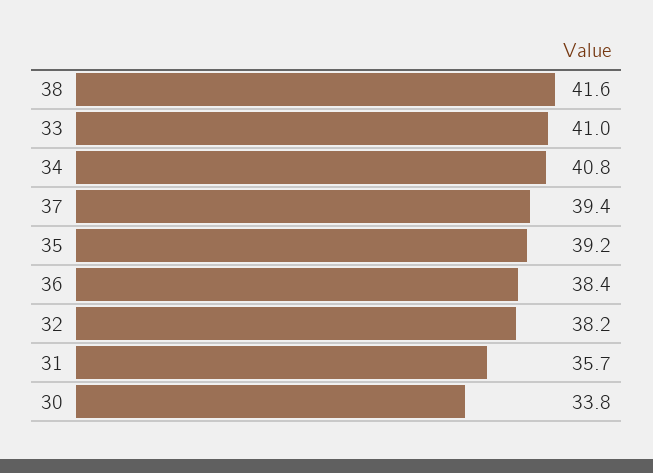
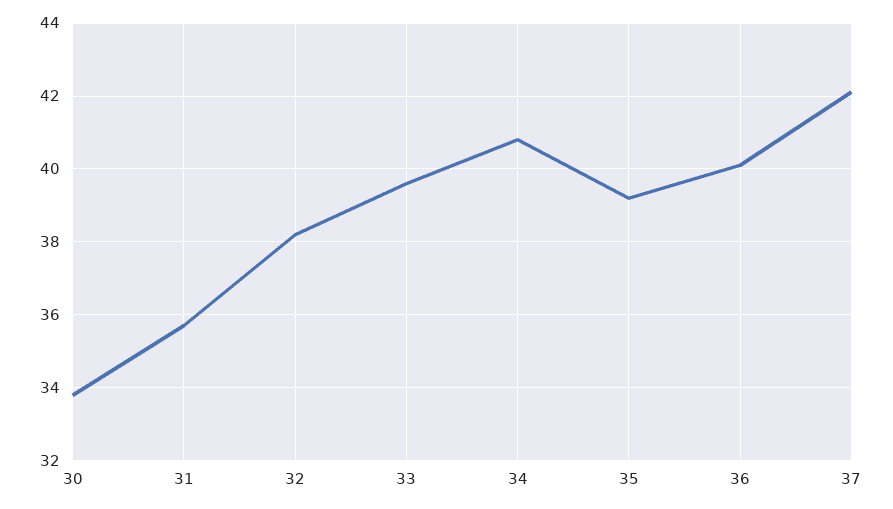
  {
-   "38": 41.6,
-   "33": 41,
+   "33": 39.5,
    "34": 40.8,
-   "37": 39.4,
+   "37": 42,
    "35": 39.2,
-   "36": 38.4,
+   "36": 40,
    "32": 38.2,
    "31": 35.7,
    "30": 33.8
  }

